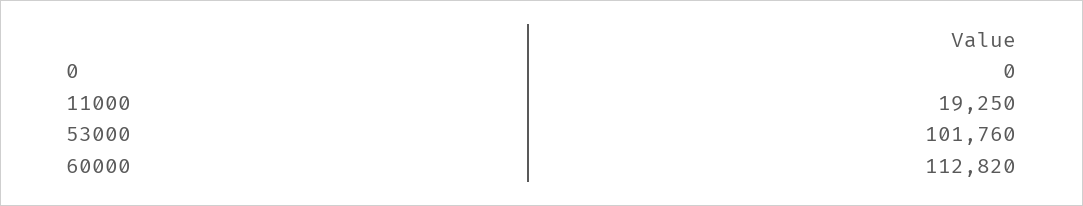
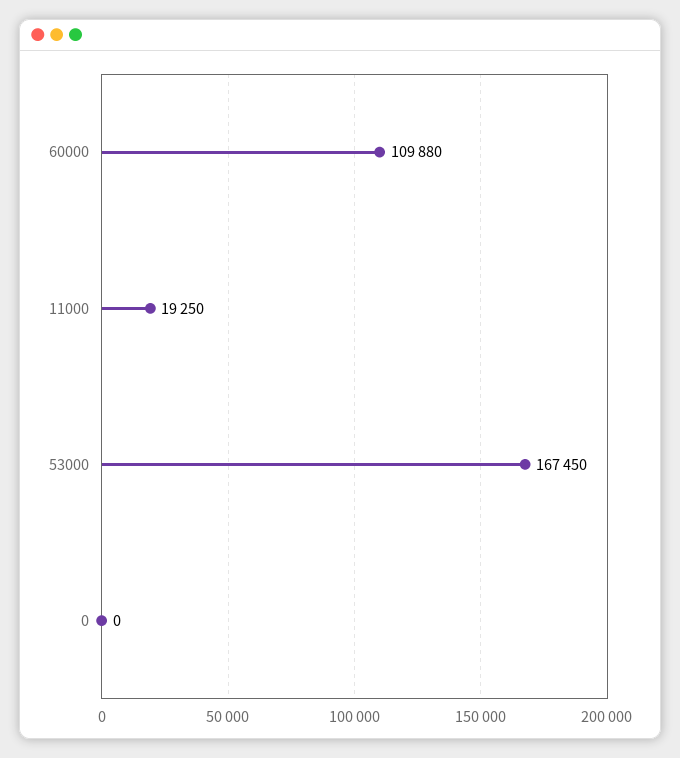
  {
    "0": 0,
    "11000": 19250,
-   "53000": 101760,
+   "53000": 167450,
-   "60000": 112820
+   "60000": 109880
  }

